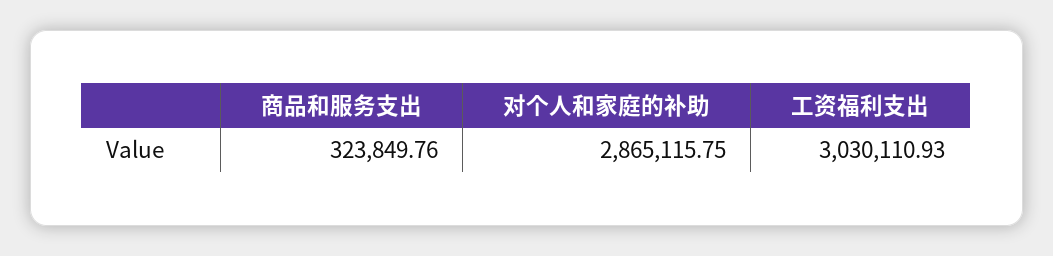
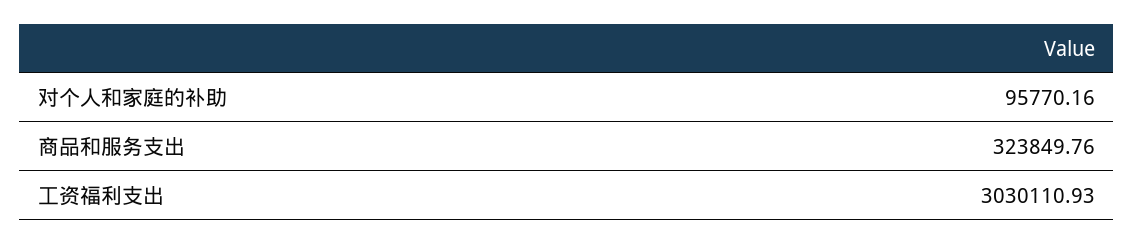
  {
    "商品和服务支出": 323849.76,
-   "对个人和家庭的补助": 2865115.75,
+   "对个人和家庭的补助": 95770.16,
    "工资福利支出": 3030110.93
  }

